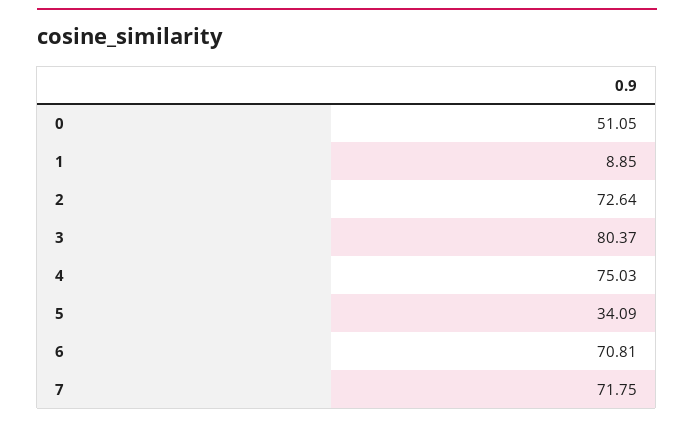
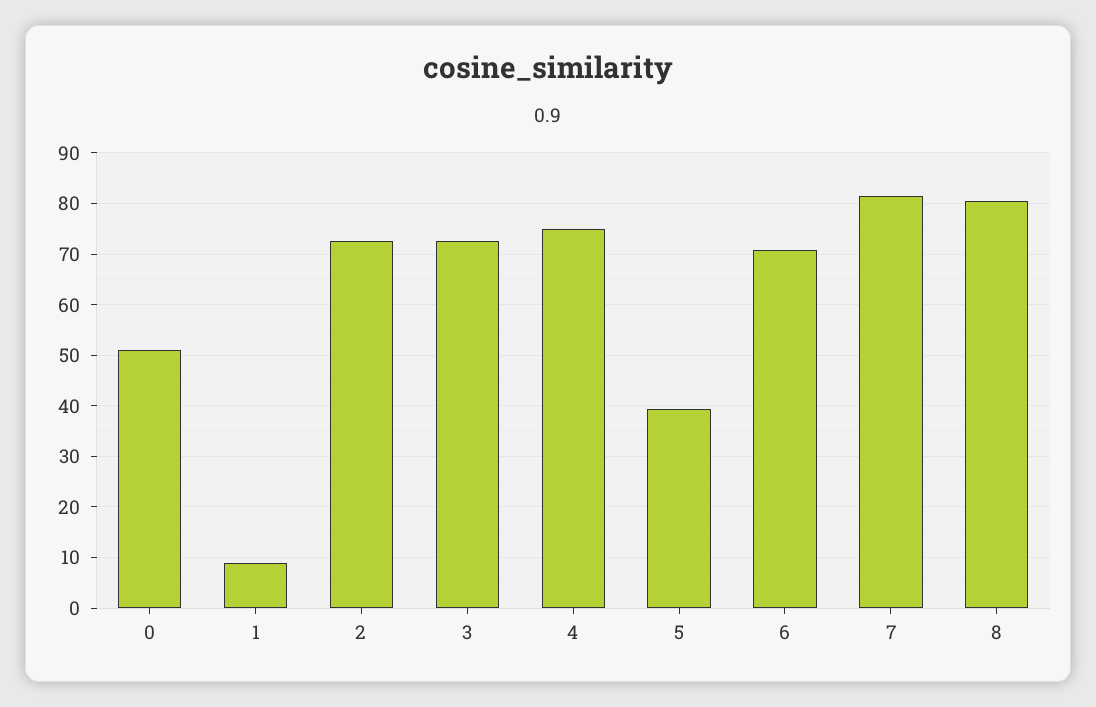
  {
    "0": 51.05,
    "1": 8.85,
    "2": 72.64,
-   "3": 80.37,
+   "3": 72,
    "4": 75.03,
-   "5": 34.09,
+   "5": 40,
    "6": 70.81,
-   "7": 71.75
+   "7": 82,
+   "8": 80
  }

